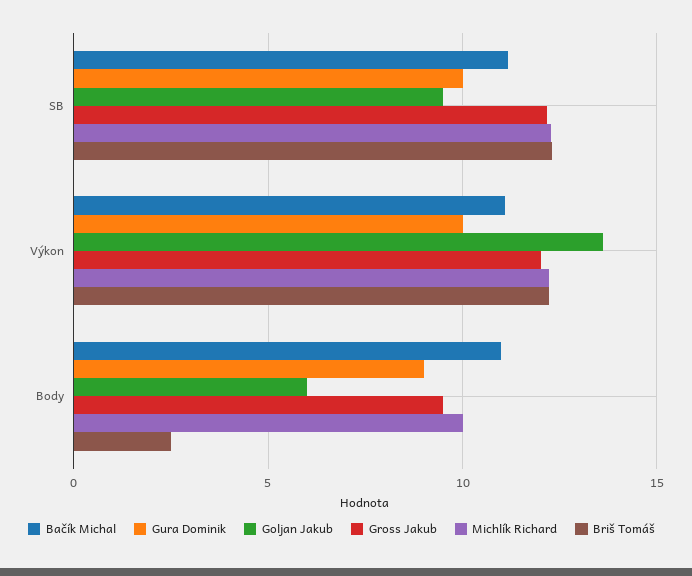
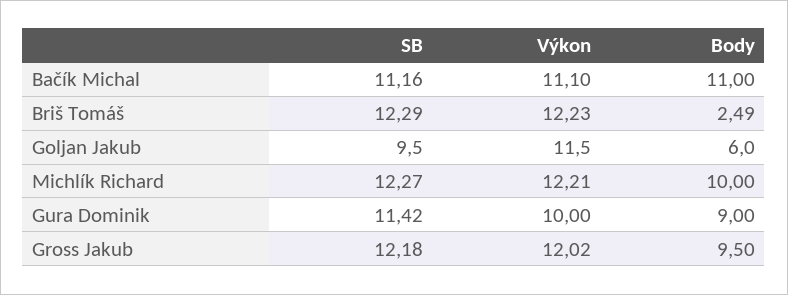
  {
    "Bačík Michal": {
      "SB": 11.16,
      "Výkon": 11.1,
      "Body": 11
    },
    "Gura Dominik": {
-     "SB": 10,
+     "SB": 11.42,
      "Výkon": 10,
      "Body": 9
    },
    "Goljan Jakub": {
      "SB": 9.5,
-     "Výkon": 13.5,
+     "Výkon": 11.5,
      "Body": 6
    },
    "Gross Jakub": {
      "SB": 12.18,
      "Výkon": 12.02,
      "Body": 9.5
    },
    "Michlík Richard": {
      "SB": 12.27,
      "Výkon": 12.21,
      "Body": 10
    },
    "Briš Tomáš": {
      "SB": 12.29,
      "Výkon": 12.23,
      "Body": 2.49
    }
  }

